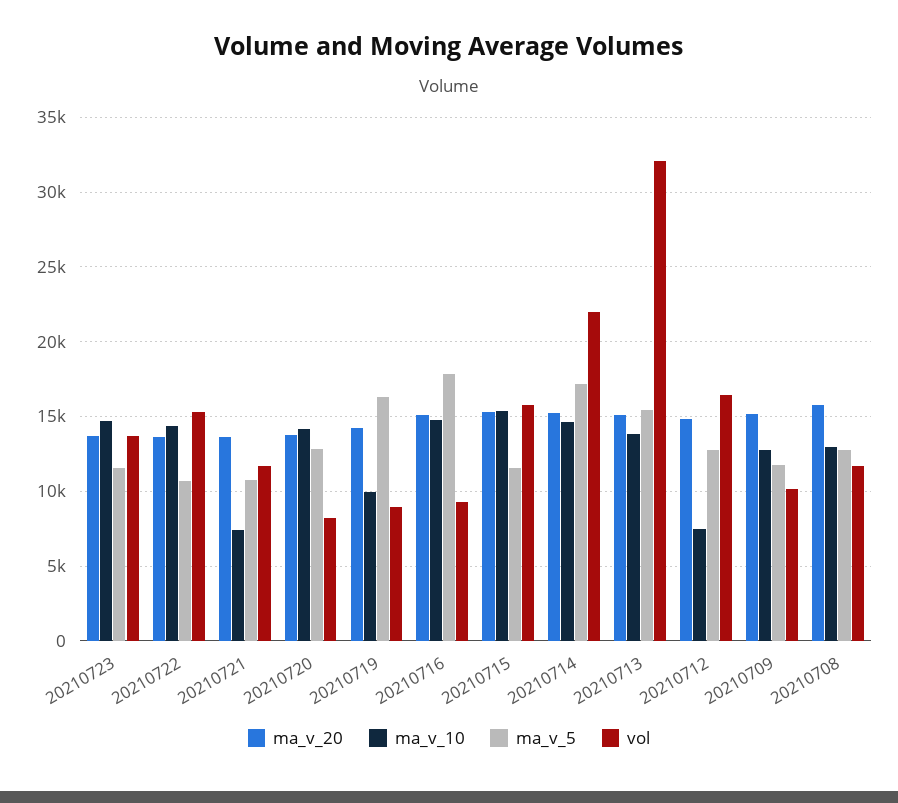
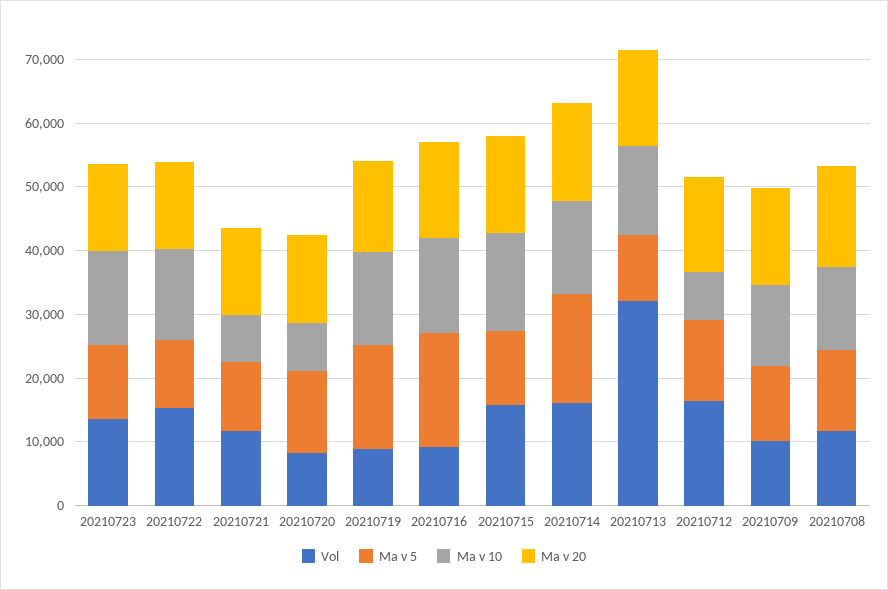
  {
    "ma_v_20": {
      "20210723": 13500,
      "20210722": 13500,
      "20210721": 13500,
      "20210720": 14000,
      "20210719": 14500,
      "20210716": 15000,
      "20210715": 15500,
      "20210714": 15500,
      "20210713": 15000,
      "20210712": 15000,
      "20210709": 15000,
      "20210708": 16000
    },
    "ma_v_10": {
      "20210723": 14500,
      "20210722": 14500,
      "20210721": 7500,
-     "20210720": 14000,
+     "20210720": 8000,
-     "20210719": 10000,
+     "20210719": 14000,
      "20210716": 15000,
      "20210715": 15500,
      "20210714": 14500,
      "20210713": 14000,
      "20210712": 7500,
      "20210709": 12500,
      "20210708": 13000
    },
    "ma_v_5": {
      "20210723": 11500,
      "20210722": 10500,
      "20210721": 11000,
      "20210720": 13000,
      "20210719": 16500,
      "20210716": 18000,
      "20210715": 11500,
      "20210714": 17000,
-     "20210713": 15500,
+     "20210713": 10000,
      "20210712": 13000,
      "20210709": 12000,
      "20210708": 13000
    },
    "vol": {
      "20210723": 13500,
      "20210722": 15500,
      "20210721": 11500,
      "20210720": 8000,
      "20210719": 9000,
      "20210716": 9500,
      "20210715": 16000,
-     "20210714": 22000,
+     "20210714": 16000,
      "20210713": 32000,
      "20210712": 16500,
      "20210709": 10000,
      "20210708": 11500
    }
  }

